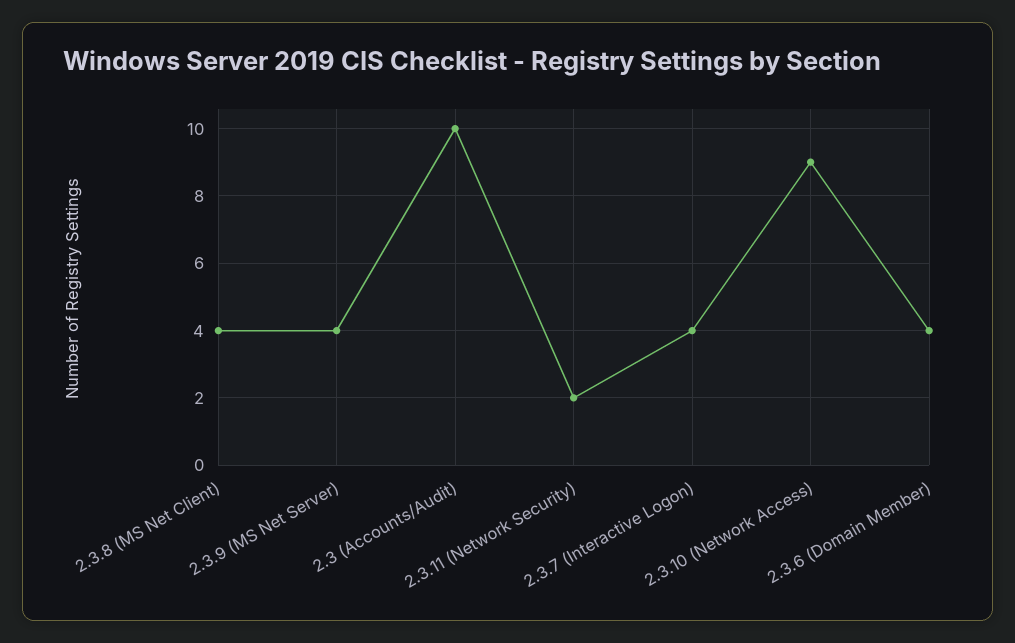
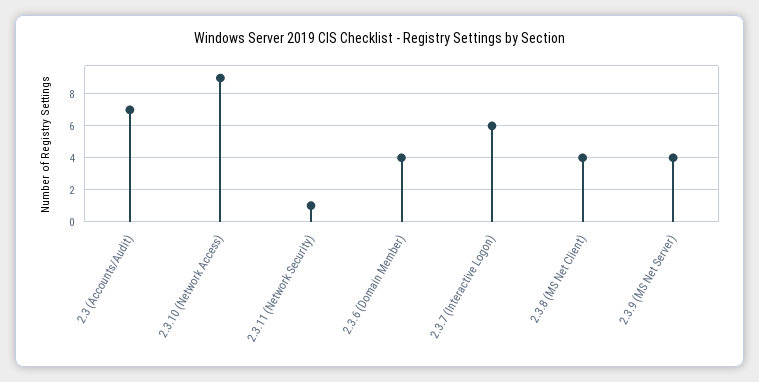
  {
    "2.3.8 (MS Net Client)": 4,
    "2.3.9 (MS Net Server)": 4,
-   "2.3 (Accounts/Audit)": 10,
+   "2.3 (Accounts/Audit)": 7,
-   "2.3.11 (Network Security)": 2,
+   "2.3.11 (Network Security)": 1,
-   "2.3.7 (Interactive Logon)": 4,
+   "2.3.7 (Interactive Logon)": 6,
    "2.3.10 (Network Access)": 9,
    "2.3.6 (Domain Member)": 4
  }

